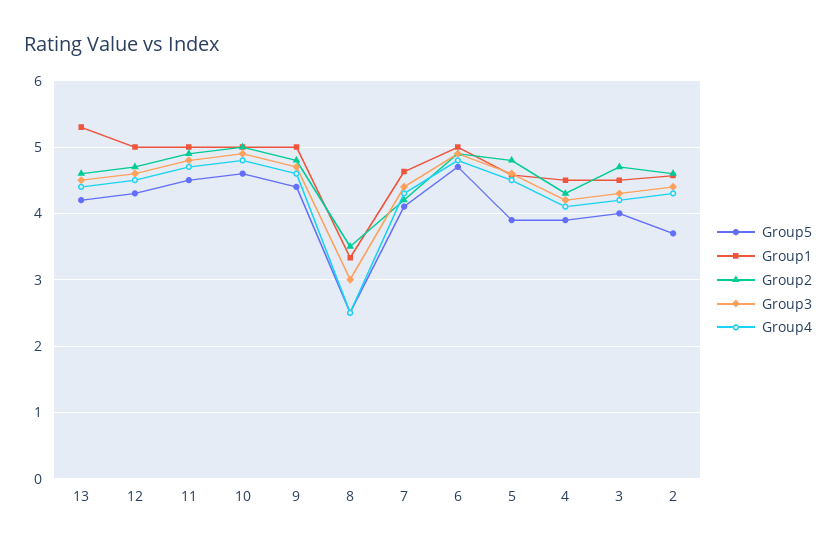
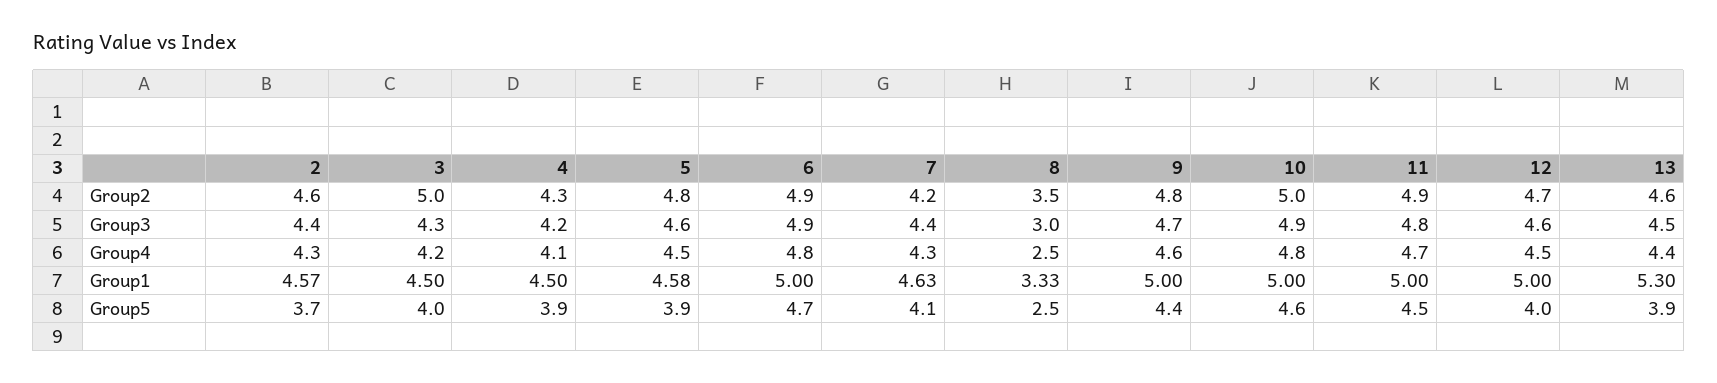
  {
    "Group5": {
-     "13": 4.2,
+     "13": 3.9,
-     "12": 4.3,
+     "12": 4,
      "11": 4.5,
      "10": 4.6,
      "9": 4.4,
      "8": 2.5,
      "7": 4.1,
      "6": 4.7,
      "5": 3.9,
      "4": 3.9,
      "3": 4,
      "2": 3.7
    },
    "Group1": {
      "13": 5.3,
      "12": 5,
      "11": 5,
      "10": 5,
      "9": 5,
      "8": 3.33,
      "7": 4.63,
      "6": 5,
      "5": 4.58,
      "4": 4.5,
      "3": 4.5,
      "2": 4.57
    },
    "Group2": {
      "13": 4.6,
      "12": 4.7,
      "11": 4.9,
      "10": 5,
      "9": 4.8,
      "8": 3.5,
      "7": 4.2,
      "6": 4.9,
      "5": 4.8,
      "4": 4.3,
-     "3": 4.7,
+     "3": 5,
      "2": 4.6
    },
    "Group3": {
      "13": 4.5,
      "12": 4.6,
      "11": 4.8,
      "10": 4.9,
      "9": 4.7,
      "8": 3,
      "7": 4.4,
      "6": 4.9,
      "5": 4.6,
      "4": 4.2,
      "3": 4.3,
      "2": 4.4
    },
    "Group4": {
      "13": 4.4,
      "12": 4.5,
      "11": 4.7,
      "10": 4.8,
      "9": 4.6,
      "8": 2.5,
      "7": 4.3,
      "6": 4.8,
      "5": 4.5,
      "4": 4.1,
      "3": 4.2,
      "2": 4.3
    }
  }

